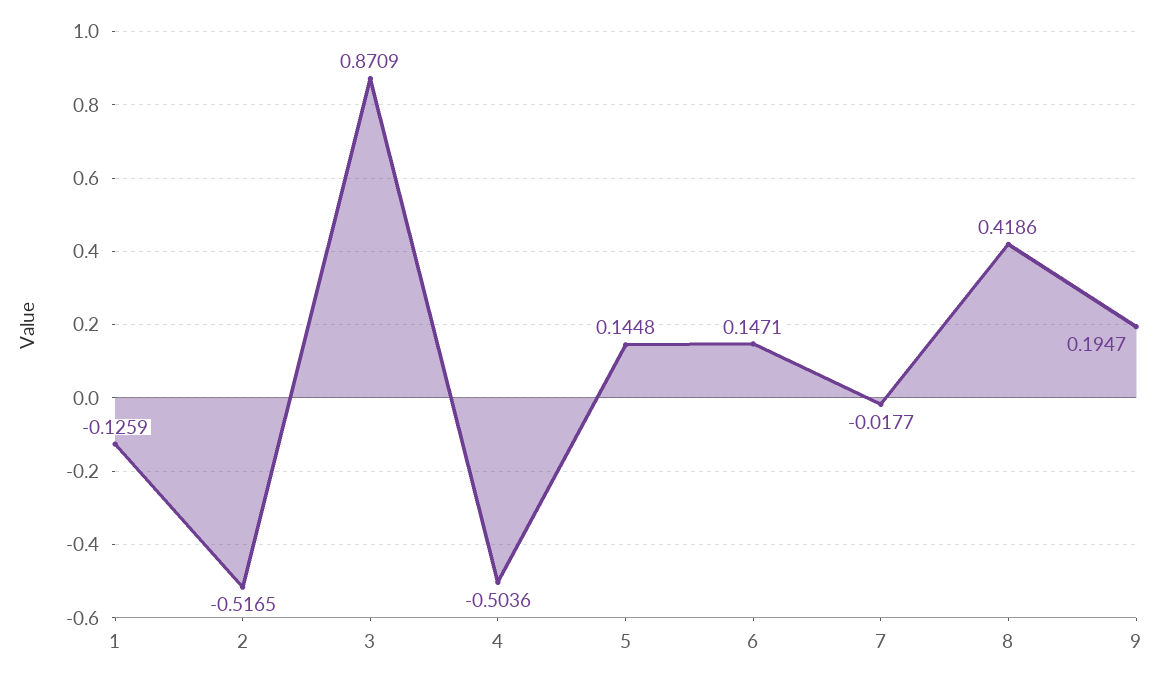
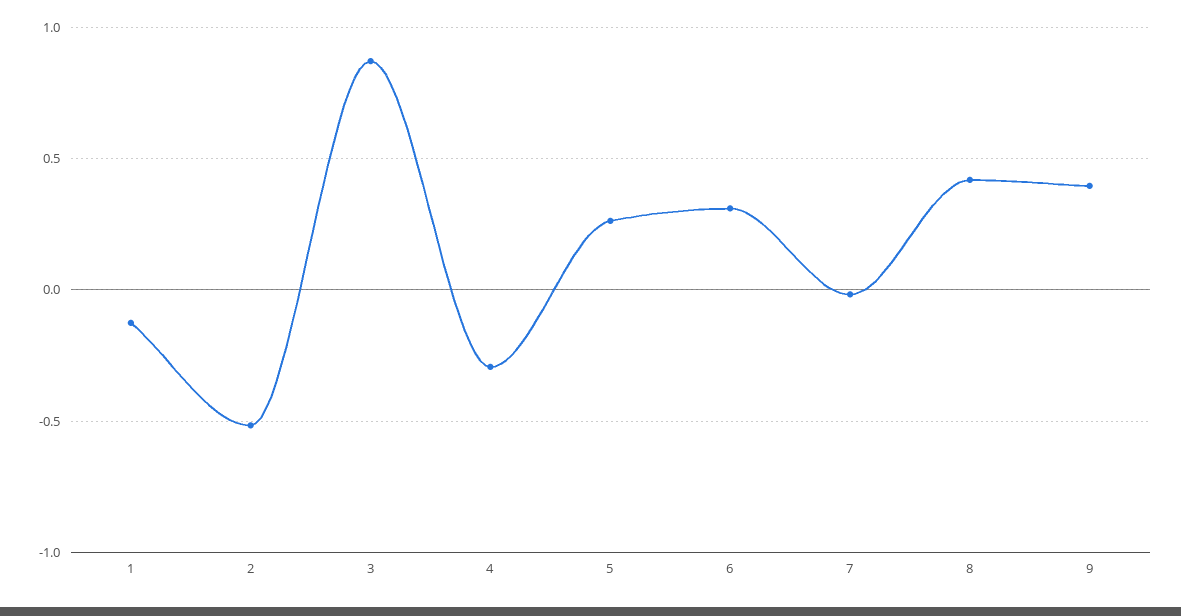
  {
    "1": -0.1259,
    "2": -0.5165,
    "3": 0.8709,
-   "4": -0.5036,
+   "4": -0.3,
-   "5": 0.1448,
+   "5": 0.25,
-   "6": 0.1471,
+   "6": 0.3,
    "7": -0.0177,
    "8": 0.4186,
-   "9": 0.1947
+   "9": 0.4
  }

